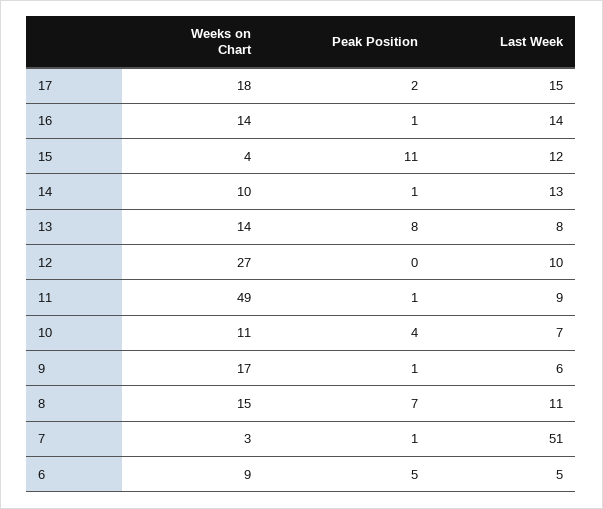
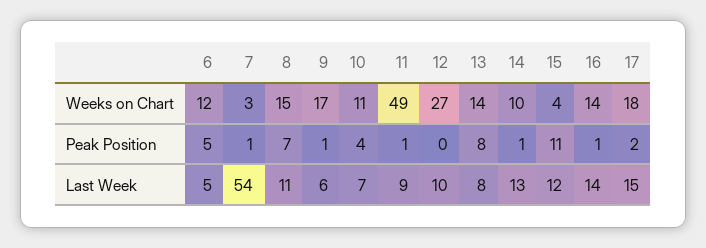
  {
    "Weeks on Chart": {
      "17": 18,
      "16": 14,
      "15": 4,
      "14": 10,
      "13": 14,
      "12": 27,
      "11": 49,
      "10": 11,
      "9": 17,
      "8": 15,
      "7": 3,
-     "6": 9
+     "6": 12
    },
    "Peak Position": {
      "17": 2,
      "16": 1,
      "15": 11,
      "14": 1,
      "13": 8,
      "12": 0,
      "11": 1,
      "10": 4,
      "9": 1,
      "8": 7,
      "7": 1,
      "6": 5
    },
    "Last Week": {
      "17": 15,
      "16": 14,
      "15": 12,
      "14": 13,
      "13": 8,
      "12": 10,
      "11": 9,
      "10": 7,
      "9": 6,
      "8": 11,
-     "7": 51,
+     "7": 54,
      "6": 5
    }
  }

